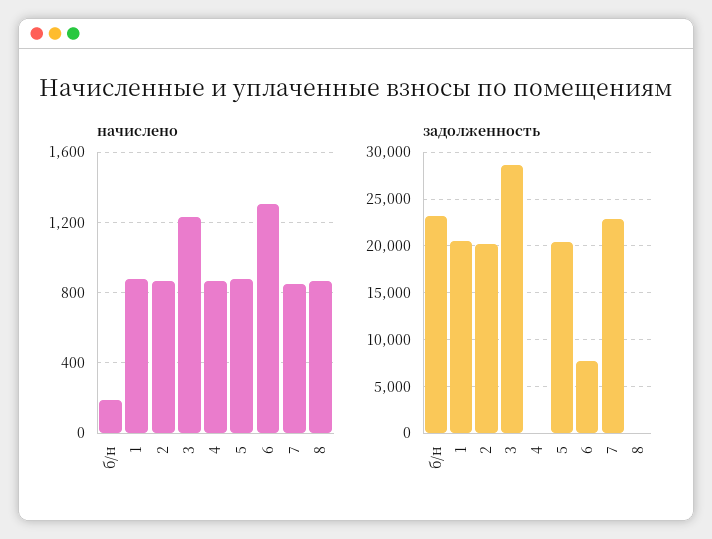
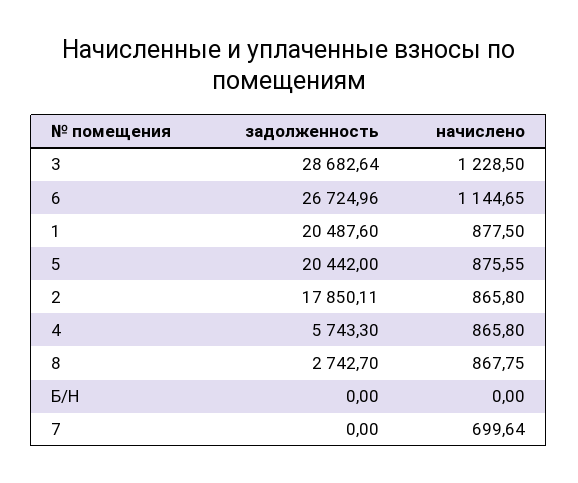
  {
    "начислено": {
-     "б/н": 200,
+     "б/н": 0,
      "1": 877.5,
      "2": 865.8,
      "3": 1228.5,
      "4": 865.8,
      "5": 875.55,
-     "6": 1300,
+     "6": 1144.65,
-     "7": 850,
+     "7": 699.64,
      "8": 867.75
    },
    "задолженность": {
-     "б/н": 23000,
+     "б/н": 0,
      "1": 20487.6,
-     "2": 20000,
+     "2": 17850.11,
      "3": 28682.64,
-     "4": 0,
+     "4": 5743.3,
      "5": 20442,
-     "6": 8000,
+     "6": 26724.96,
-     "7": 23000,
+     "7": 0,
-     "8": 0
+     "8": 2742.7
    }
  }

